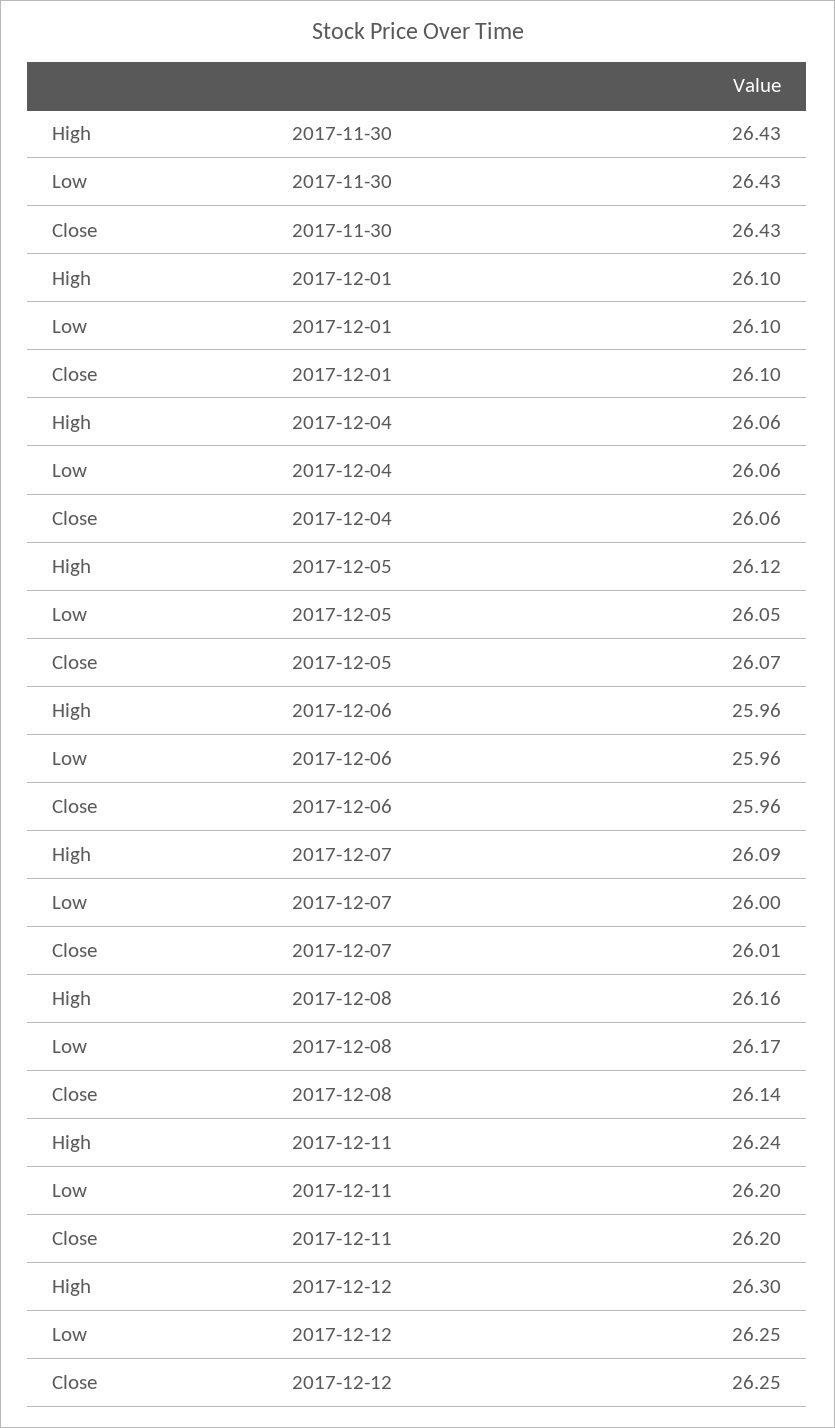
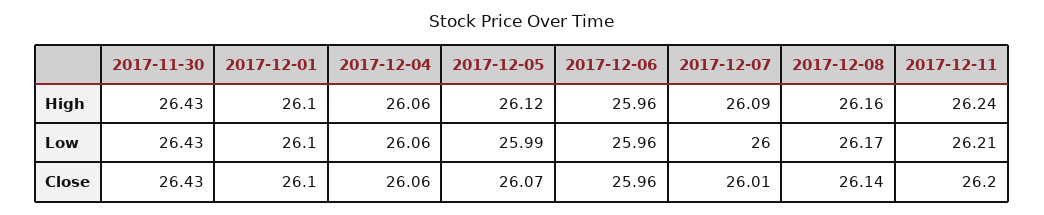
  {
    "High": {
      "2017-11-30": 26.43,
      "2017-12-01": 26.1,
      "2017-12-04": 26.06,
      "2017-12-05": 26.12,
      "2017-12-06": 25.96,
      "2017-12-07": 26.09,
      "2017-12-08": 26.16,
-     "2017-12-11": 26.24,
+     "2017-12-11": 26.24
-     "2017-12-12": 26.3
    },
    "Low": {
      "2017-11-30": 26.43,
      "2017-12-01": 26.1,
      "2017-12-04": 26.06,
-     "2017-12-05": 26.05,
+     "2017-12-05": 25.99,
      "2017-12-06": 25.96,
      "2017-12-07": 26,
      "2017-12-08": 26.17,
-     "2017-12-11": 26.2,
+     "2017-12-11": 26.21
-     "2017-12-12": 26.25
    },
    "Close": {
      "2017-11-30": 26.43,
      "2017-12-01": 26.1,
      "2017-12-04": 26.06,
      "2017-12-05": 26.07,
      "2017-12-06": 25.96,
      "2017-12-07": 26.01,
      "2017-12-08": 26.14,
-     "2017-12-11": 26.2,
+     "2017-12-11": 26.2
-     "2017-12-12": 26.25
    }
  }

